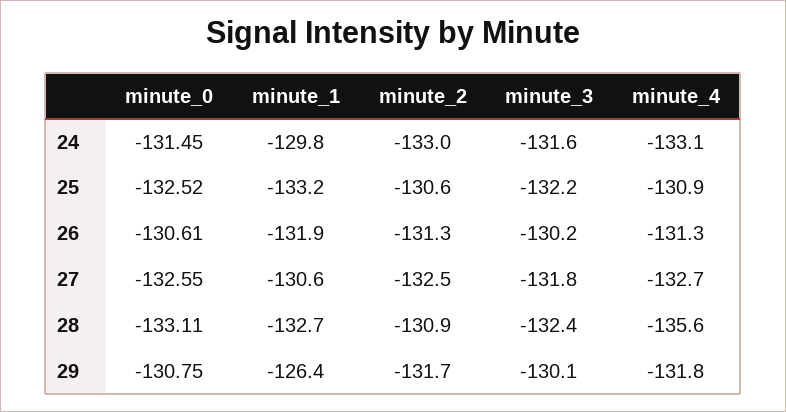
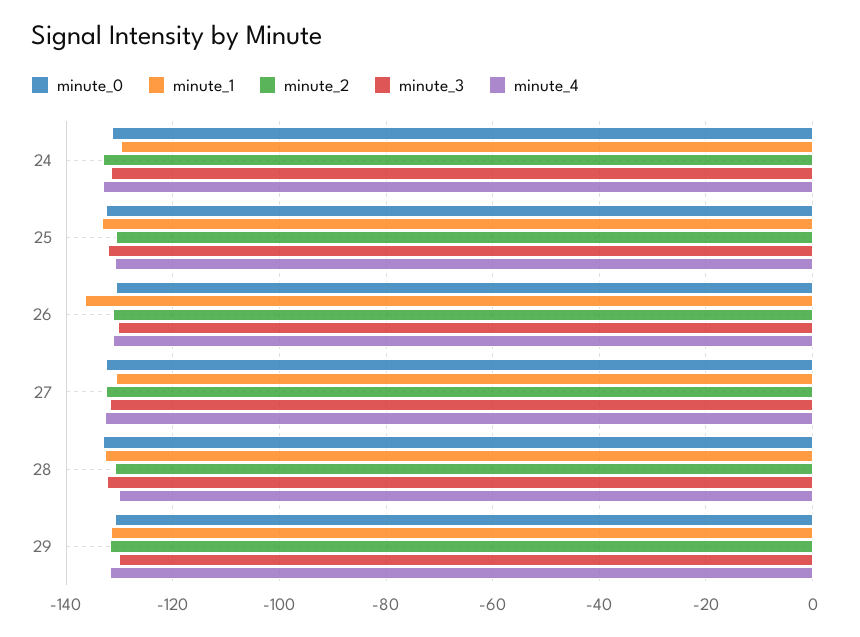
  {
    "minute_0": {
      "24": -131.45,
      "25": -132.52,
      "26": -130.61,
      "27": -132.55,
      "28": -133.11,
      "29": -130.75
    },
    "minute_1": {
      "24": -129.8,
      "25": -133.2,
-     "26": -131.9,
+     "26": -136,
      "27": -130.6,
      "28": -132.7,
-     "29": -126.4
+     "29": -132
    },
    "minute_2": {
      "24": -133,
      "25": -130.6,
      "26": -131.3,
      "27": -132.5,
      "28": -130.9,
      "29": -131.7
    },
    "minute_3": {
      "24": -131.6,
      "25": -132.2,
      "26": -130.2,
      "27": -131.8,
      "28": -132.4,
      "29": -130.1
    },
    "minute_4": {
      "24": -133.1,
      "25": -130.9,
      "26": -131.3,
      "27": -132.7,
-     "28": -135.6,
+     "28": -130,
      "29": -131.8
    }
  }

